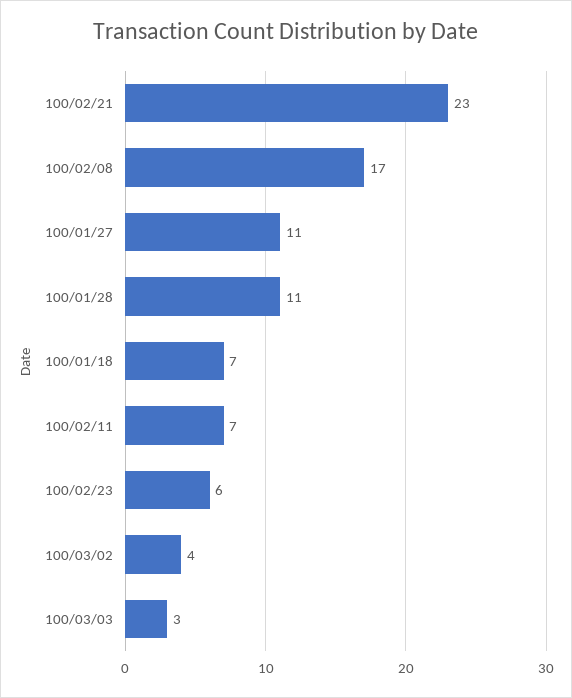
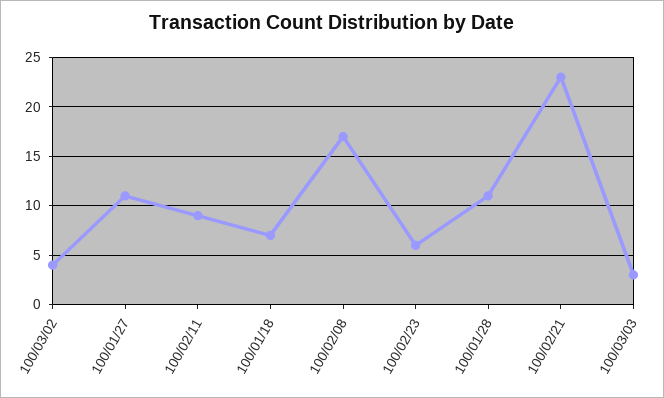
  {
    "100/02/21": 23,
    "100/02/08": 17,
    "100/01/27": 11,
    "100/01/28": 11,
    "100/01/18": 7,
-   "100/02/11": 7,
+   "100/02/11": 9,
    "100/02/23": 6,
    "100/03/02": 4,
    "100/03/03": 3
  }

